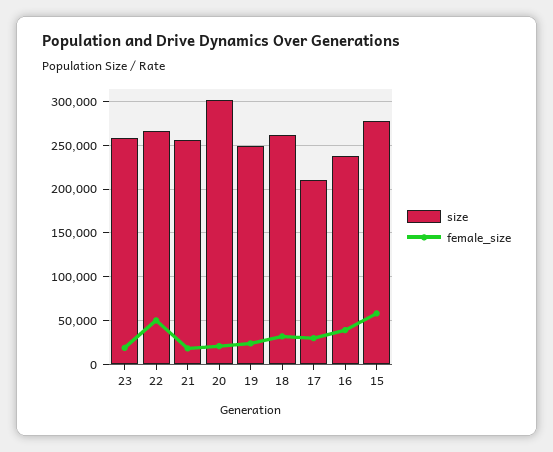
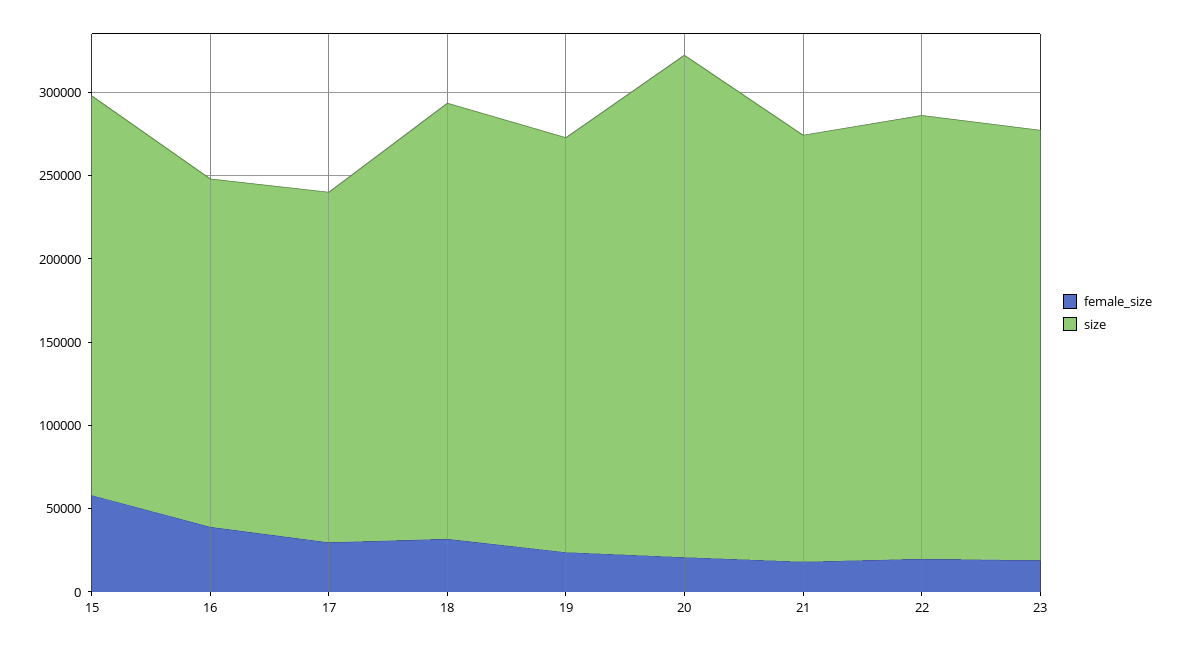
  {
    "size": {
      "23": 260000,
      "22": 270000,
      "21": 260000,
      "20": 300000,
      "19": 250000,
      "18": 260000,
      "17": 210000,
-     "16": 240000,
+     "16": 210000,
-     "15": 280000
+     "15": 240000
    },
    "female_size": {
      "23": 20000,
-     "22": 50000,
+     "22": 20000,
      "21": 20000,
      "20": 20000,
      "19": 20000,
      "18": 30000,
      "17": 30000,
      "16": 40000,
      "15": 60000
    }
  }

